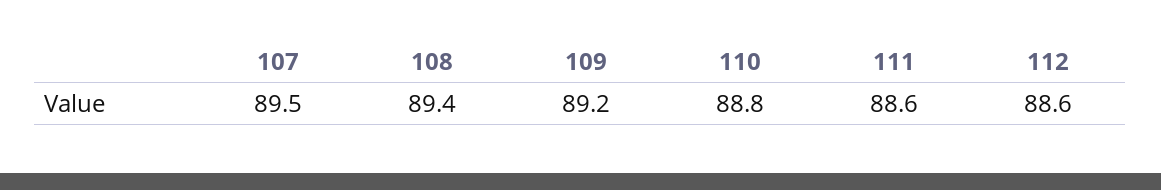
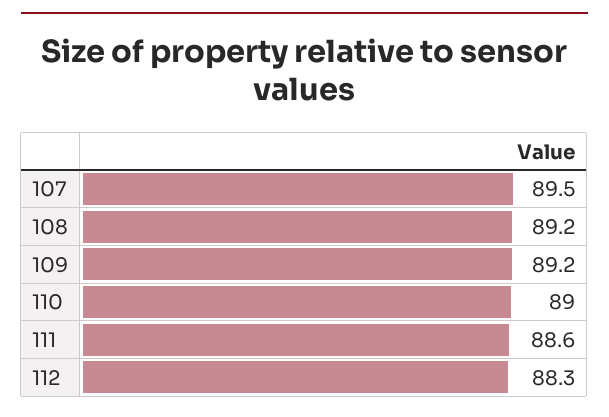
  {
    "107": 89.5,
-   "108": 89.4,
+   "108": 89.2,
    "109": 89.2,
-   "110": 88.8,
+   "110": 89,
    "111": 88.6,
-   "112": 88.6
+   "112": 88.3
  }

